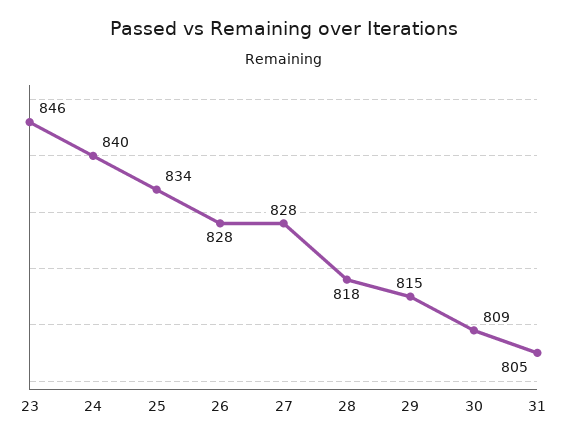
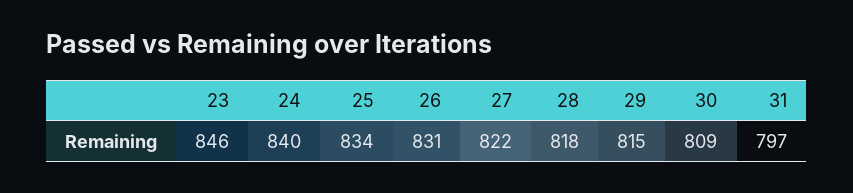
  {
    "23": 846,
    "24": 840,
    "25": 834,
-   "26": 828,
+   "26": 831,
-   "27": 828,
+   "27": 822,
    "28": 818,
    "29": 815,
    "30": 809,
-   "31": 805
+   "31": 797
  }

